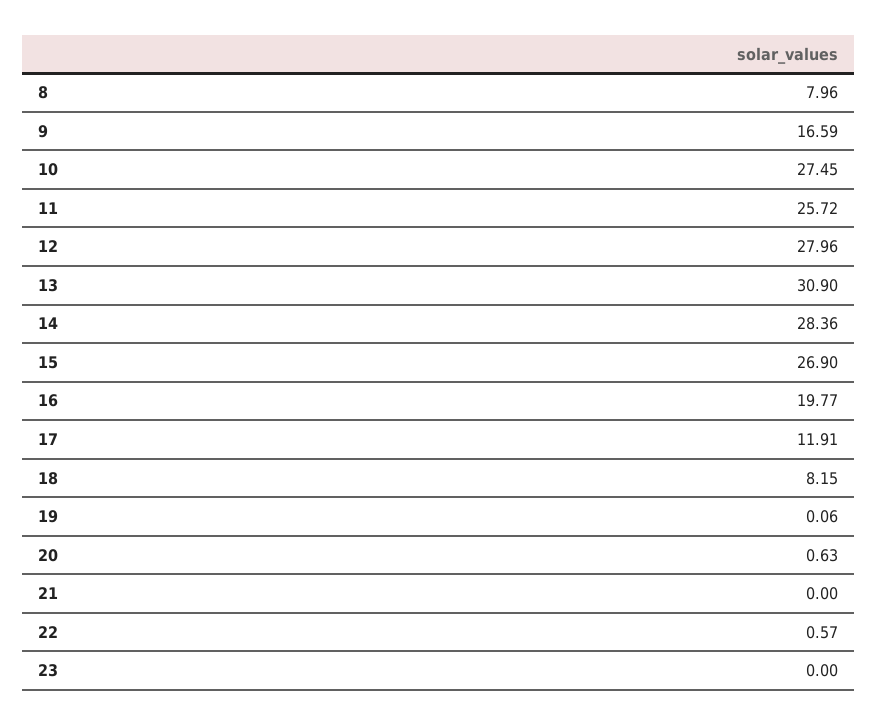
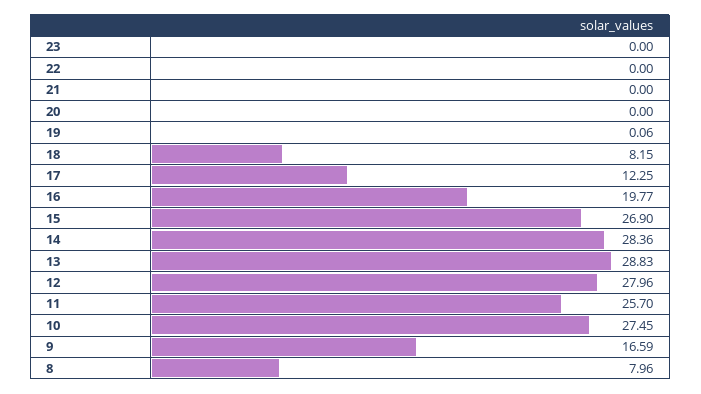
  {
    "8": 7.96,
    "9": 16.59,
    "10": 27.45,
-   "11": 25.72,
+   "11": 25.7,
    "12": 27.96,
-   "13": 30.9,
+   "13": 28.83,
    "14": 28.36,
    "15": 26.9,
    "16": 19.77,
-   "17": 11.91,
+   "17": 12.25,
    "18": 8.15,
    "19": 0.06,
-   "20": 0.63,
+   "20": 0,
    "21": 0,
-   "22": 0.57,
+   "22": 0,
    "23": 0
  }

